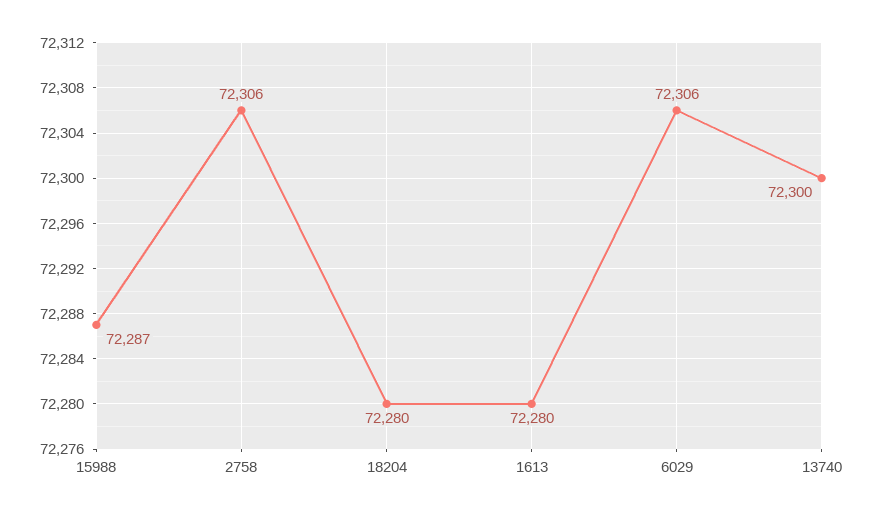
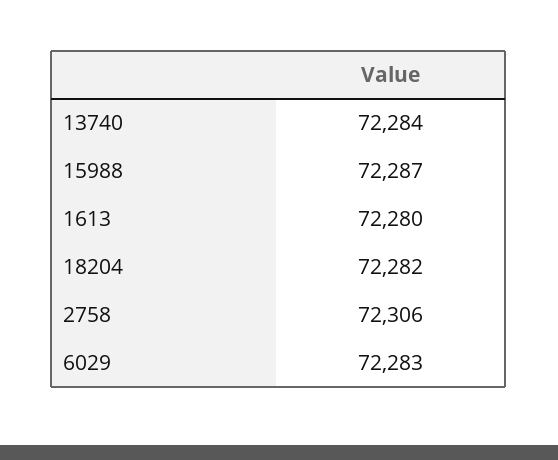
  {
    "15988": 72287,
    "2758": 72306,
-   "18204": 72280,
+   "18204": 72282,
    "1613": 72280,
-   "6029": 72306,
+   "6029": 72283,
-   "13740": 72300
+   "13740": 72284
  }

